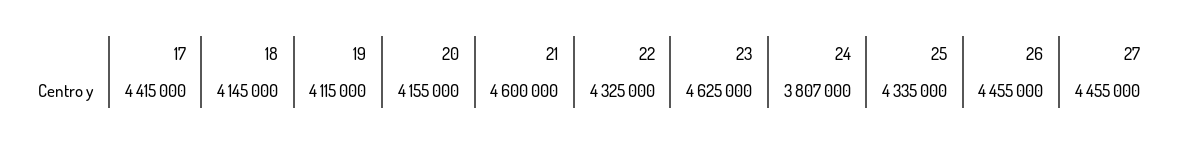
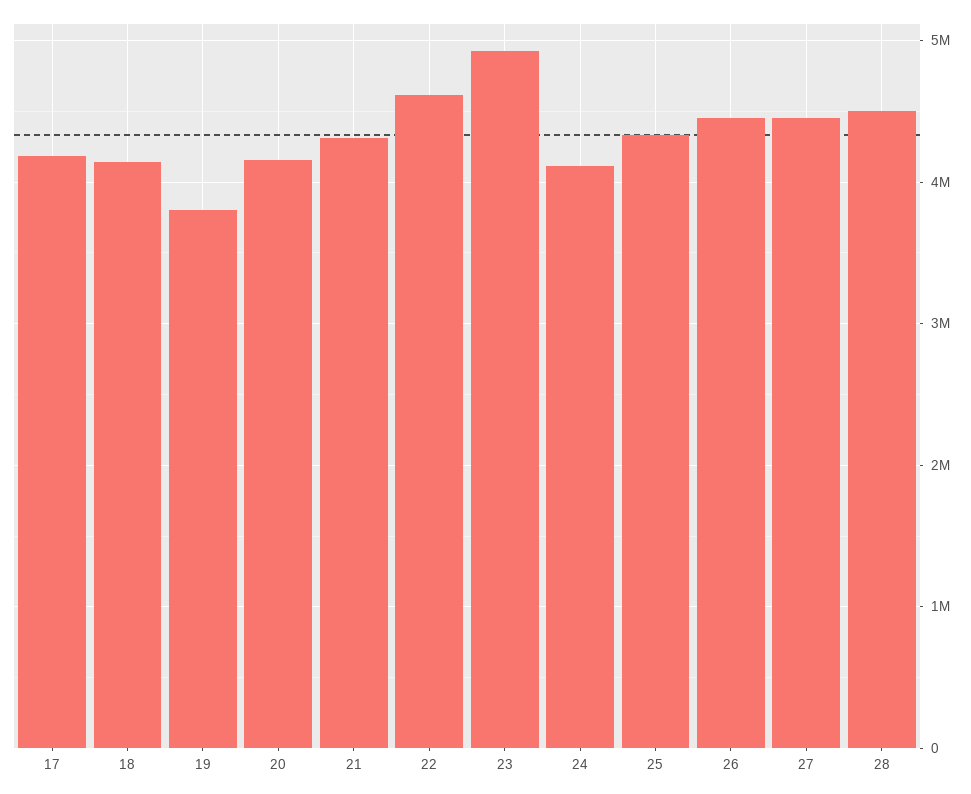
  {
-   "17": 4415000,
+   "17": 4200000,
    "18": 4145000,
-   "19": 4115000,
+   "19": 3800000,
    "20": 4155000,
-   "21": 4600000,
+   "21": 4300000,
-   "22": 4325000,
+   "22": 4600000,
-   "23": 4625000,
+   "23": 4900000,
-   "24": 3807000,
+   "24": 4100000,
    "25": 4335000,
    "26": 4455000,
-   "27": 4455000
+   "27": 4455000,
+   "28": 4500000
  }

